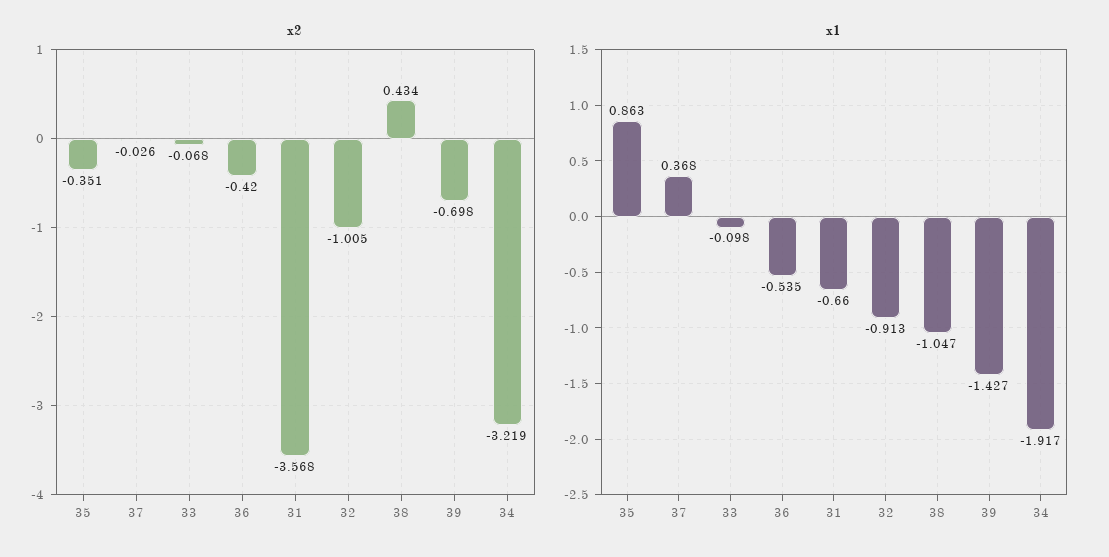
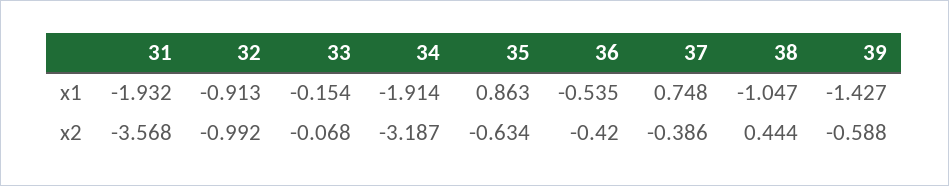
  {
    "x2": {
-     "35": -0.351,
+     "35": -0.634,
-     "37": -0.026,
+     "37": -0.386,
      "33": -0.068,
      "36": -0.42,
      "31": -3.568,
-     "32": -1.005,
+     "32": -0.992,
-     "38": 0.434,
+     "38": 0.444,
-     "39": -0.698,
+     "39": -0.588,
-     "34": -3.219
+     "34": -3.187
    },
    "x1": {
      "35": 0.863,
-     "37": 0.368,
+     "37": 0.748,
-     "33": -0.098,
+     "33": -0.154,
      "36": -0.535,
-     "31": -0.66,
+     "31": -1.932,
      "32": -0.913,
      "38": -1.047,
      "39": -1.427,
-     "34": -1.917
+     "34": -1.914
    }
  }

